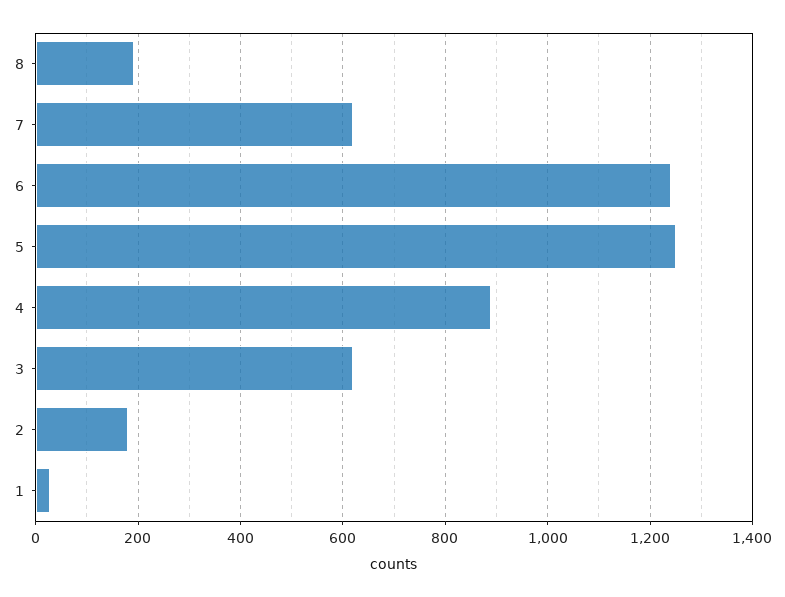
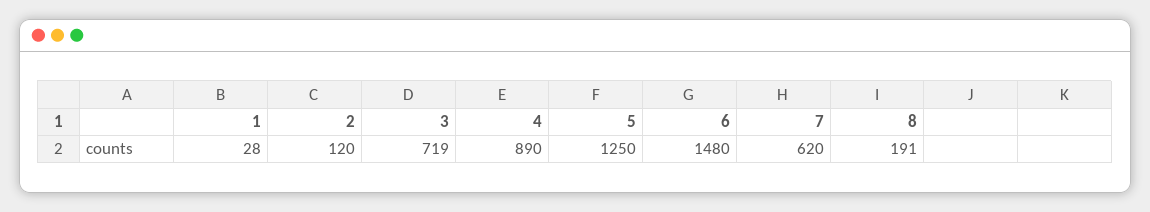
  {
    "8": 191,
    "7": 620,
-   "6": 1240,
+   "6": 1480,
    "5": 1250,
    "4": 890,
-   "3": 620,
+   "3": 719,
-   "2": 180,
+   "2": 120,
    "1": 28
  }

